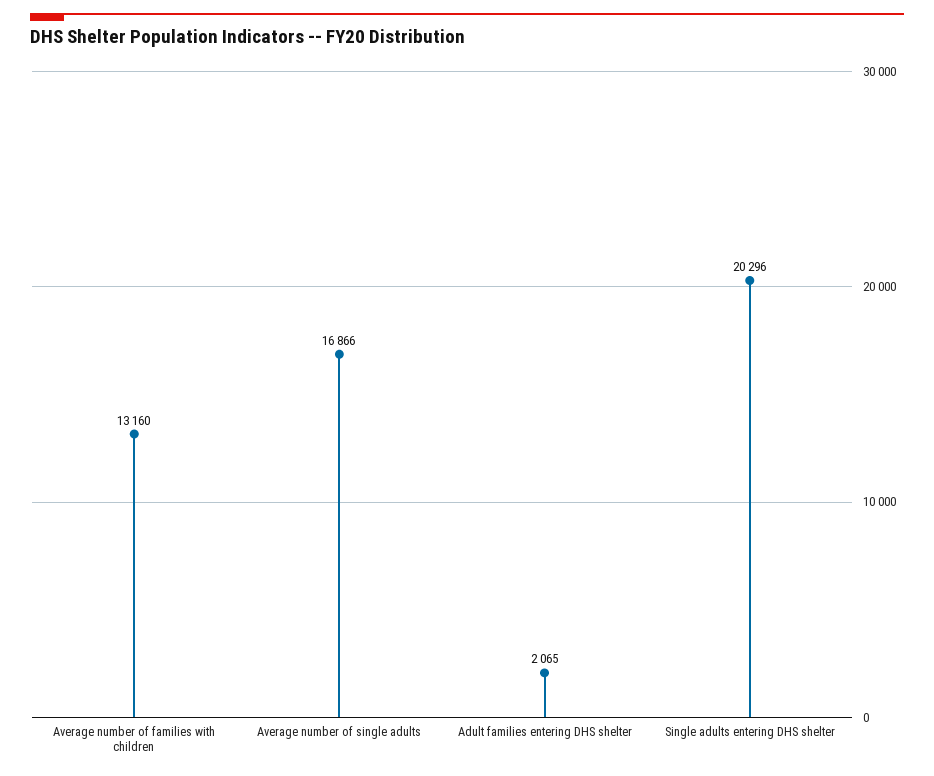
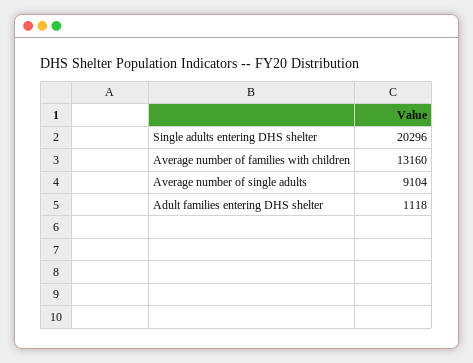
  {
    "Average number of families with children": 13160,
-   "Average number of single adults": 16866,
+   "Average number of single adults": 9104,
-   "Adult families entering DHS shelter": 2065,
+   "Adult families entering DHS shelter": 1118,
    "Single adults entering DHS shelter": 20296
  }

